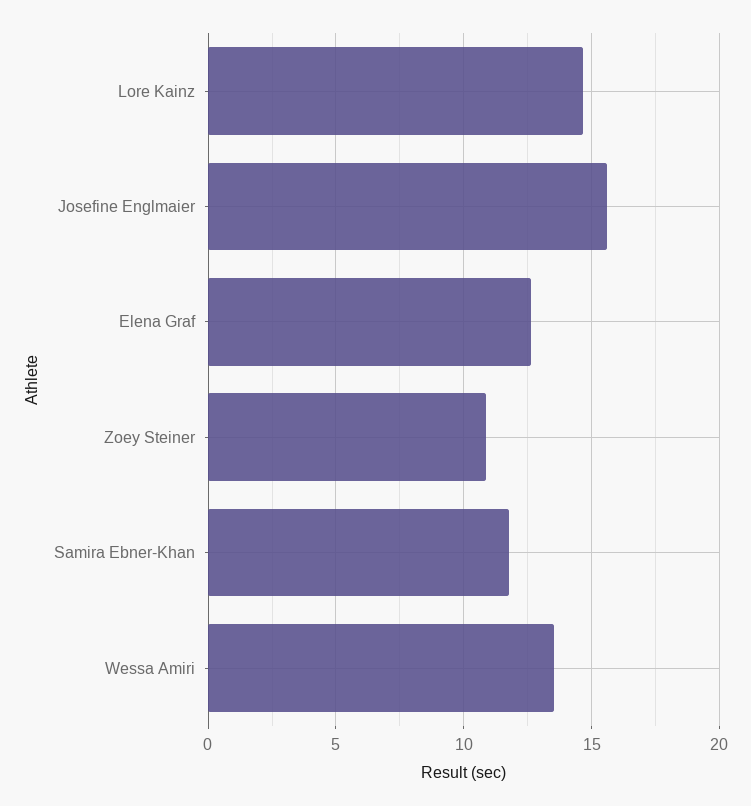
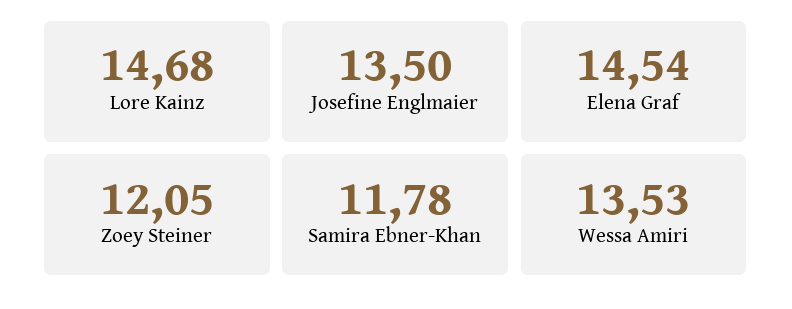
  {
    "Lore Kainz": 14.68,
-   "Josefine Englmaier": 15.5,
+   "Josefine Englmaier": 13.5,
-   "Elena Graf": 12.5,
+   "Elena Graf": 14.54,
-   "Zoey Steiner": 11,
+   "Zoey Steiner": 12.05,
    "Samira Ebner-Khan": 11.78,
    "Wessa Amiri": 13.53
  }

